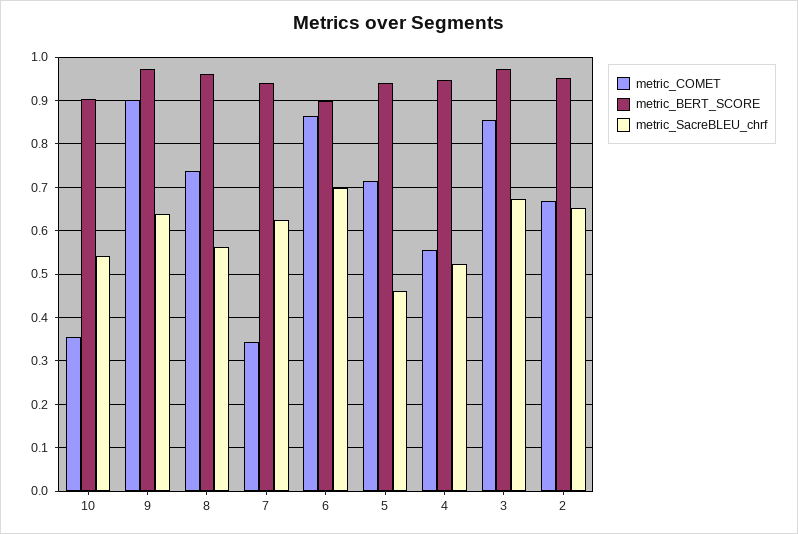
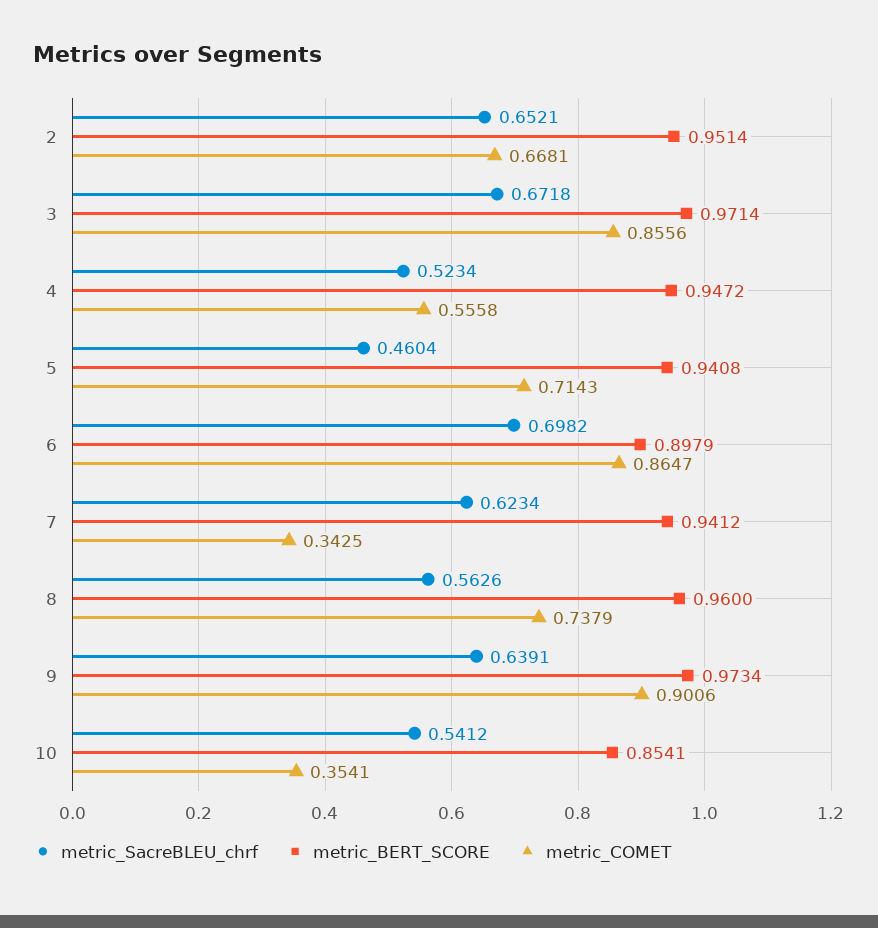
  {
    "metric_COMET": {
      "10": 0.3541,
      "9": 0.9006,
      "8": 0.7379,
      "7": 0.3425,
      "6": 0.8647,
      "5": 0.7143,
      "4": 0.5558,
      "3": 0.8556,
      "2": 0.6681
    },
    "metric_BERT_SCORE": {
-     "10": 0.9,
+     "10": 0.8541,
      "9": 0.9734,
      "8": 0.96,
      "7": 0.9412,
      "6": 0.8979,
      "5": 0.9408,
      "4": 0.9472,
      "3": 0.9714,
      "2": 0.9514
    },
    "metric_SacreBLEU_chrf": {
      "10": 0.5412,
      "9": 0.6391,
      "8": 0.5626,
      "7": 0.6234,
      "6": 0.6982,
      "5": 0.4604,
      "4": 0.5234,
      "3": 0.6718,
      "2": 0.6521
    }
  }

